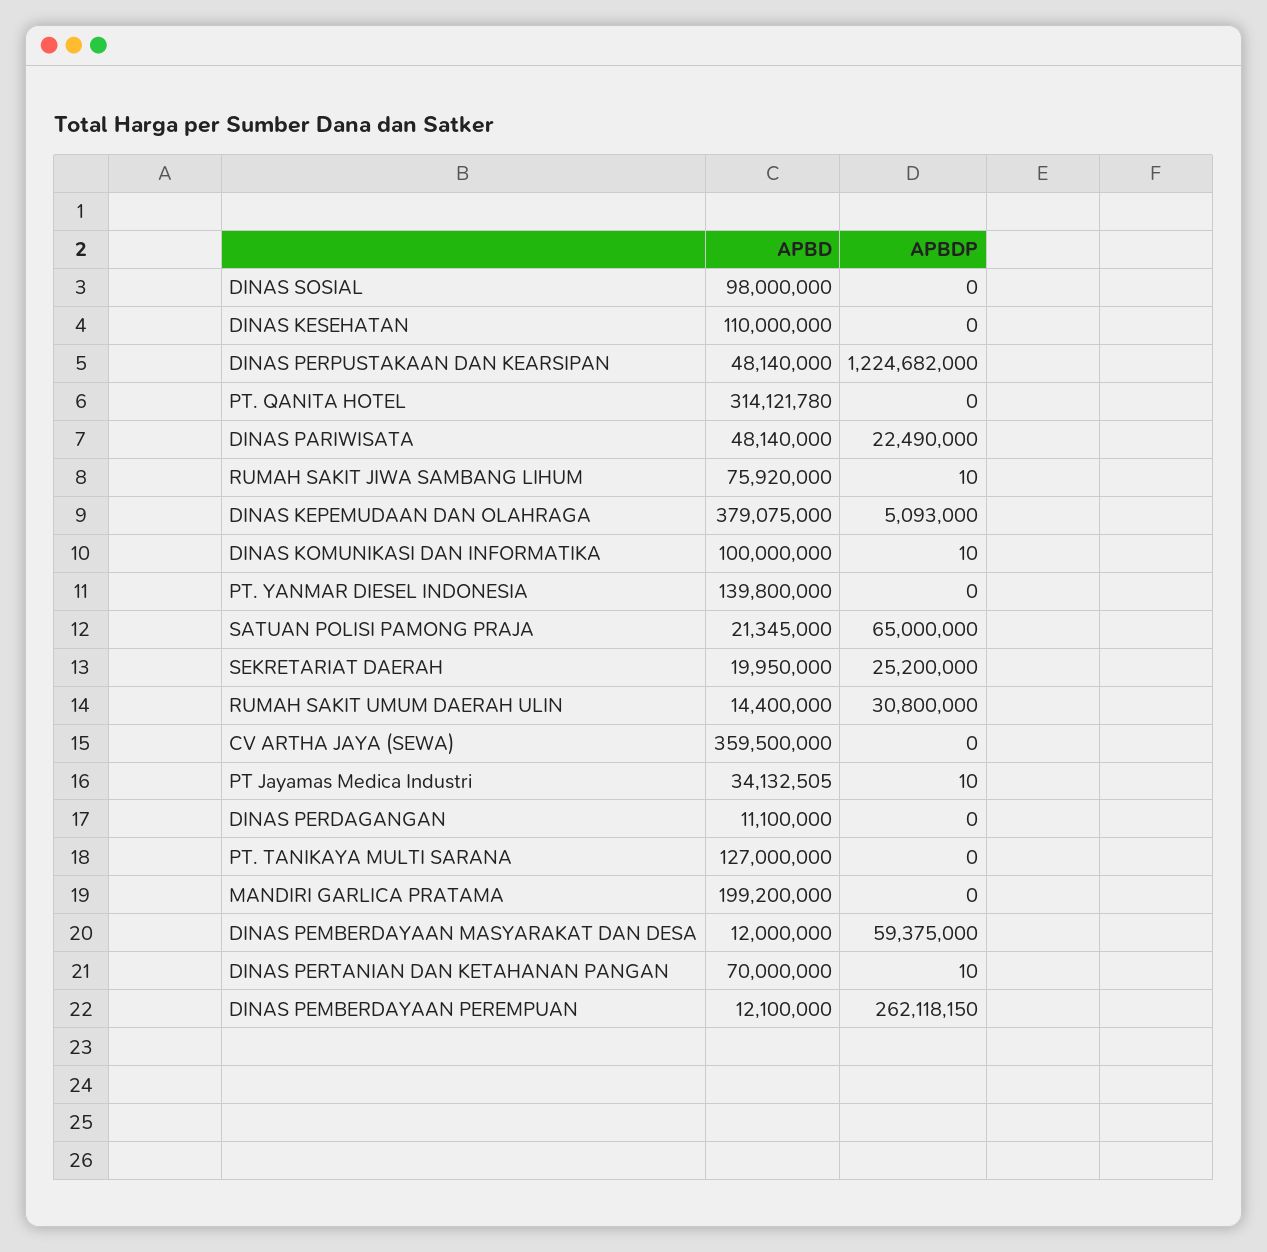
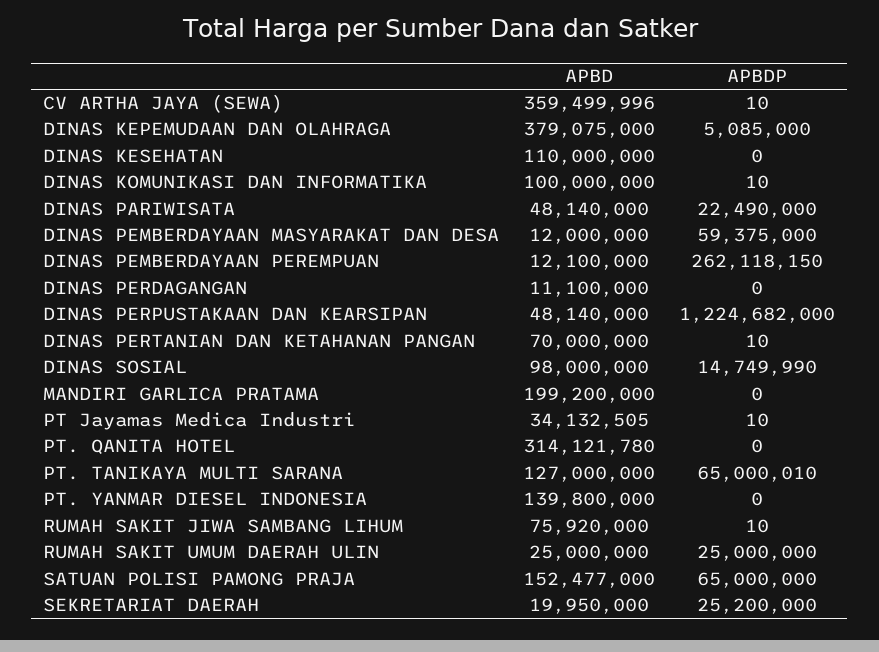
  {
    "APBD": {
      "DINAS SOSIAL": 98000000,
      "DINAS KESEHATAN": 110000000,
      "DINAS PERPUSTAKAAN DAN KEARSIPAN": 48140000,
      "PT. QANITA HOTEL": 314121780,
      "DINAS PARIWISATA": 48140000,
      "RUMAH SAKIT JIWA SAMBANG LIHUM": 75920000,
      "DINAS KEPEMUDAAN DAN OLAHRAGA": 379075000,
      "DINAS KOMUNIKASI DAN INFORMATIKA": 100000000,
      "PT. YANMAR DIESEL INDONESIA": 139800000,
-     "SATUAN POLISI PAMONG PRAJA": 21345000,
+     "SATUAN POLISI PAMONG PRAJA": 152477000,
      "SEKRETARIAT DAERAH": 19950000,
-     "RUMAH SAKIT UMUM DAERAH ULIN": 14400000,
+     "RUMAH SAKIT UMUM DAERAH ULIN": 25000000,
-     "CV ARTHA JAYA (SEWA)": 359500000,
+     "CV ARTHA JAYA (SEWA)": 359499996,
      "PT Jayamas Medica Industri": 34132505,
      "DINAS PERDAGANGAN": 11100000,
      "PT. TANIKAYA MULTI SARANA": 127000000,
      "MANDIRI GARLICA PRATAMA": 199200000,
      "DINAS PEMBERDAYAAN MASYARAKAT DAN DESA": 12000000,
      "DINAS PERTANIAN DAN KETAHANAN PANGAN": 70000000,
      "DINAS PEMBERDAYAAN PEREMPUAN": 12100000
    },
    "APBDP": {
-     "DINAS SOSIAL": 0,
+     "DINAS SOSIAL": 14749990,
      "DINAS KESEHATAN": 0,
      "DINAS PERPUSTAKAAN DAN KEARSIPAN": 1224682000,
      "PT. QANITA HOTEL": 0,
      "DINAS PARIWISATA": 22490000,
      "RUMAH SAKIT JIWA SAMBANG LIHUM": 10,
-     "DINAS KEPEMUDAAN DAN OLAHRAGA": 5093000,
+     "DINAS KEPEMUDAAN DAN OLAHRAGA": 5085000,
      "DINAS KOMUNIKASI DAN INFORMATIKA": 10,
      "PT. YANMAR DIESEL INDONESIA": 0,
      "SATUAN POLISI PAMONG PRAJA": 65000000,
      "SEKRETARIAT DAERAH": 25200000,
-     "RUMAH SAKIT UMUM DAERAH ULIN": 30800000,
+     "RUMAH SAKIT UMUM DAERAH ULIN": 25000000,
-     "CV ARTHA JAYA (SEWA)": 0,
+     "CV ARTHA JAYA (SEWA)": 10,
      "PT Jayamas Medica Industri": 10,
      "DINAS PERDAGANGAN": 0,
-     "PT. TANIKAYA MULTI SARANA": 0,
+     "PT. TANIKAYA MULTI SARANA": 65000010,
      "MANDIRI GARLICA PRATAMA": 0,
      "DINAS PEMBERDAYAAN MASYARAKAT DAN DESA": 59375000,
      "DINAS PERTANIAN DAN KETAHANAN PANGAN": 10,
      "DINAS PEMBERDAYAAN PEREMPUAN": 262118150
    }
  }

